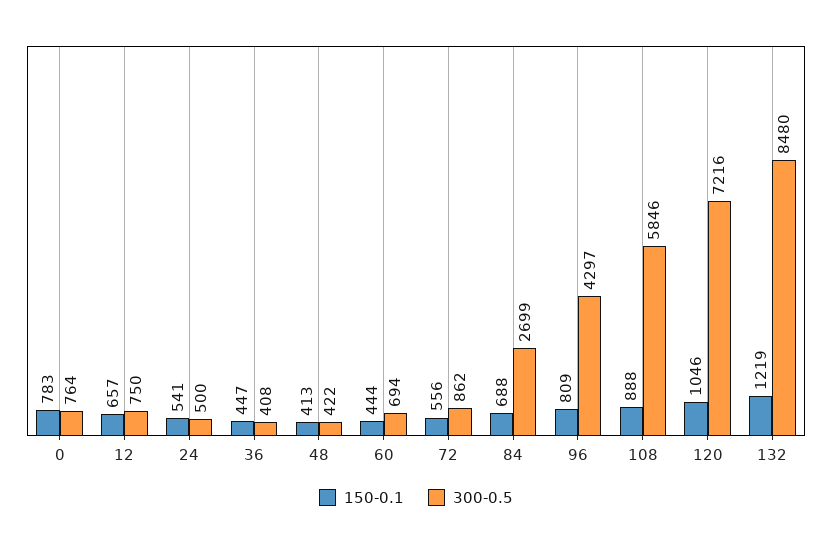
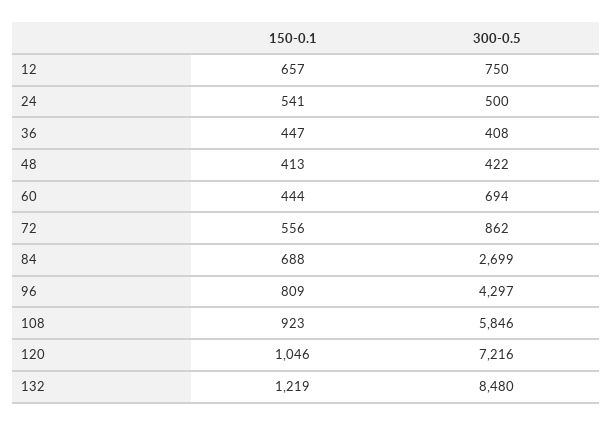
  {
    "150-0.1": {
-     "0": 783,
      "12": 657,
      "24": 541,
      "36": 447,
      "48": 413,
      "60": 444,
      "72": 556,
      "84": 688,
      "96": 809,
-     "108": 888,
+     "108": 923,
      "120": 1046,
      "132": 1219
    },
    "300-0.5": {
-     "0": 764,
      "12": 750,
      "24": 500,
      "36": 408,
      "48": 422,
      "60": 694,
      "72": 862,
      "84": 2699,
      "96": 4297,
      "108": 5846,
      "120": 7216,
      "132": 8480
    }
  }

